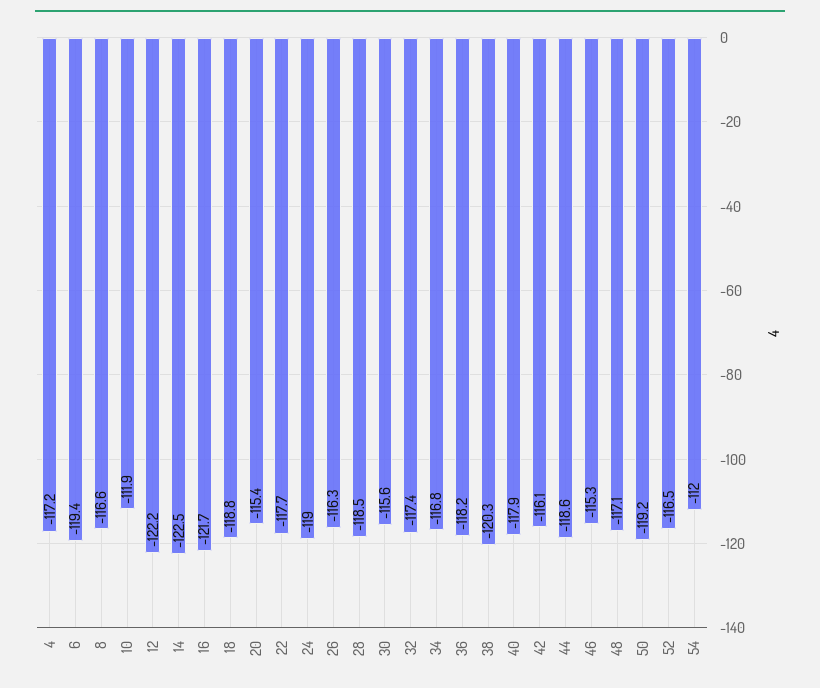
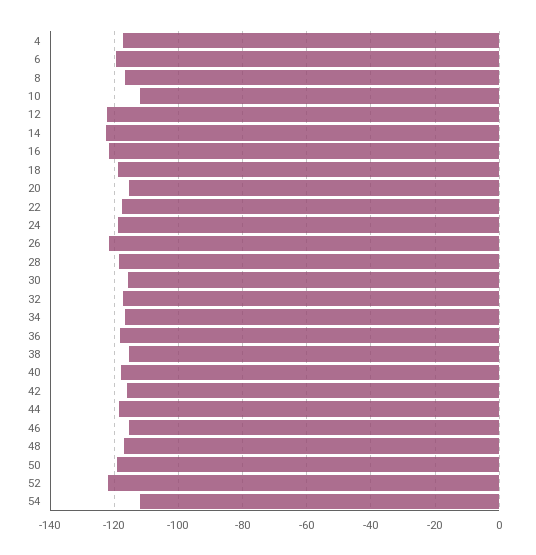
  {
    "4": -117.2,
    "6": -119.4,
    "8": -116.6,
    "10": -111.9,
    "12": -122.2,
    "14": -122.5,
    "16": -121.7,
    "18": -118.8,
    "20": -115.4,
    "22": -117.7,
    "24": -119,
-   "26": -116.3,
+   "26": -122,
    "28": -118.5,
    "30": -115.6,
    "32": -117.4,
    "34": -116.8,
    "36": -118.2,
-   "38": -120.3,
+   "38": -116,
    "40": -117.9,
    "42": -116.1,
    "44": -118.6,
    "46": -115.3,
    "48": -117.1,
    "50": -119.2,
-   "52": -116.5,
+   "52": -122,
    "54": -112
  }

